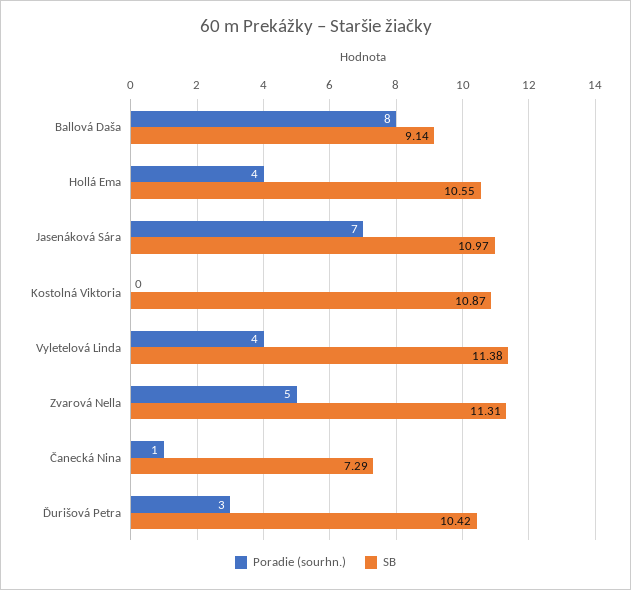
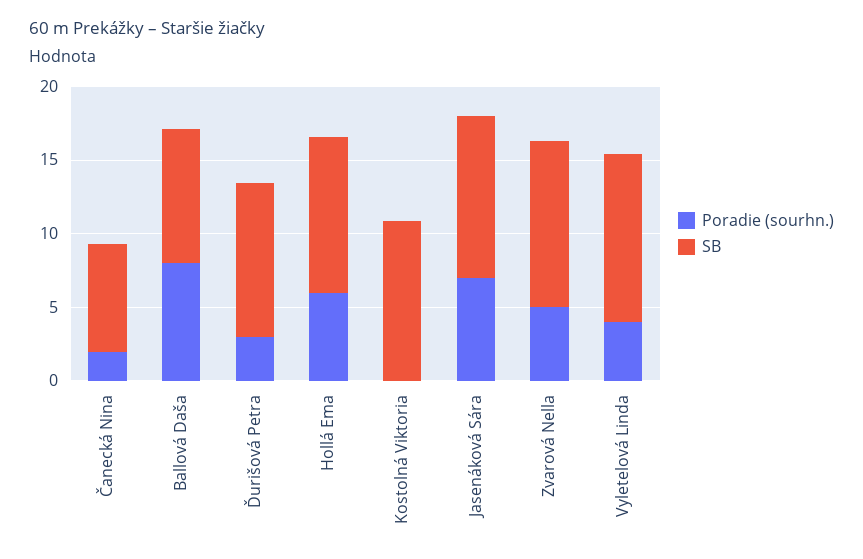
  {
    "Poradie (sourhn.)": {
      "Ballová Daša": 8,
-     "Hollá Ema": 4,
+     "Hollá Ema": 6,
      "Jasenáková Sára": 7,
      "Kostolná Viktoria": 0,
      "Vyletelová Linda": 4,
      "Zvarová Nella": 5,
-     "Čanecká Nina": 1,
+     "Čanecká Nina": 2,
      "Ďurišová Petra": 3
    },
    "SB": {
      "Ballová Daša": 9.14,
      "Hollá Ema": 10.55,
      "Jasenáková Sára": 10.97,
      "Kostolná Viktoria": 10.87,
      "Vyletelová Linda": 11.38,
      "Zvarová Nella": 11.31,
      "Čanecká Nina": 7.29,
      "Ďurišová Petra": 10.42
    }
  }

